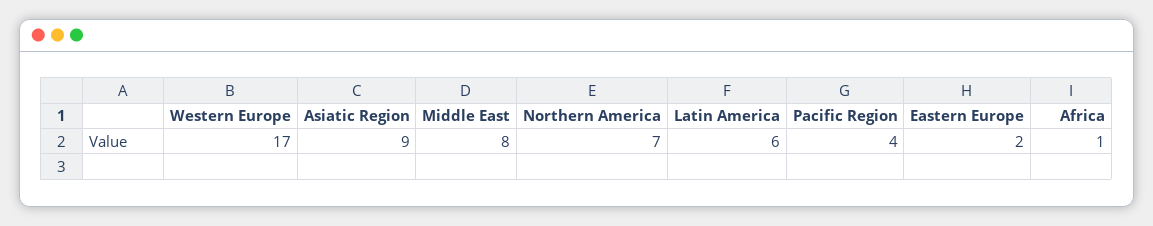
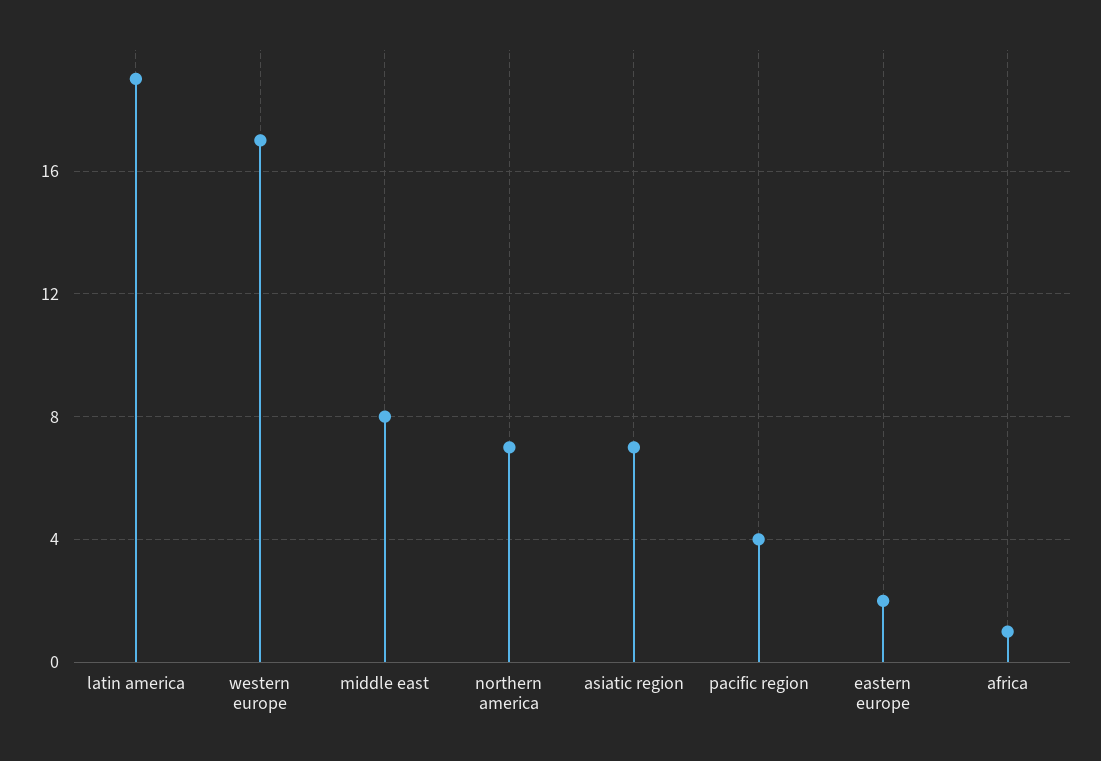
  {
    "Western Europe": 17,
-   "Asiatic Region": 9,
+   "Asiatic Region": 7,
    "Middle East": 8,
    "Northern America": 7,
-   "Latin America": 6,
+   "Latin America": 19,
    "Pacific Region": 4,
    "Eastern Europe": 2,
    "Africa": 1
  }

